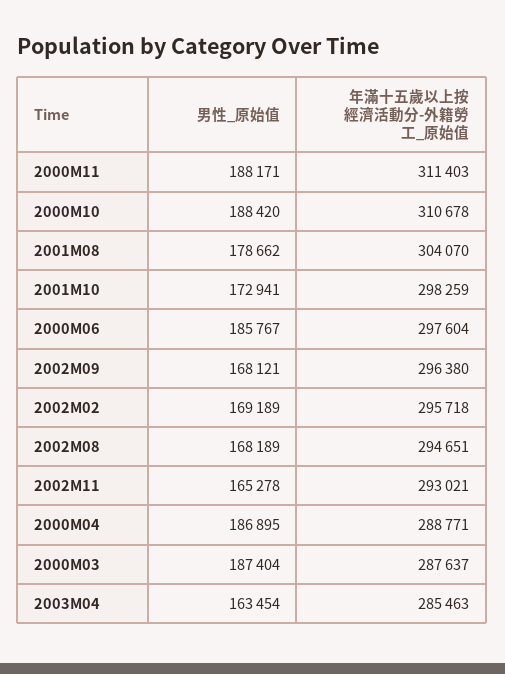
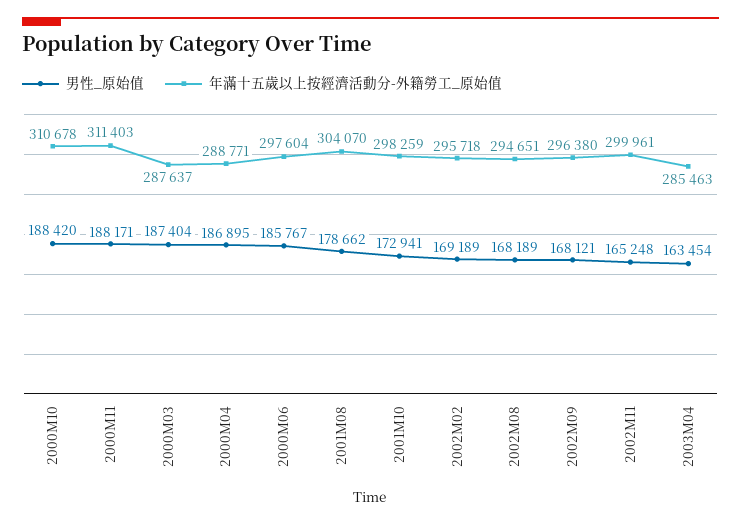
  {
    "男性_原始值": {
      "2000M11": 188171,
      "2000M10": 188420,
      "2001M08": 178662,
      "2001M10": 172941,
      "2000M06": 185767,
      "2002M09": 168121,
      "2002M02": 169189,
      "2002M08": 168189,
-     "2002M11": 165278,
+     "2002M11": 165248,
      "2000M04": 186895,
      "2000M03": 187404,
      "2003M04": 163454
    },
    "年滿十五歲以上按經濟活動分-外籍勞工_原始值": {
      "2000M11": 311403,
      "2000M10": 310678,
      "2001M08": 304070,
      "2001M10": 298259,
      "2000M06": 297604,
      "2002M09": 296380,
      "2002M02": 295718,
      "2002M08": 294651,
-     "2002M11": 293021,
+     "2002M11": 299961,
      "2000M04": 288771,
      "2000M03": 287637,
      "2003M04": 285463
    }
  }

